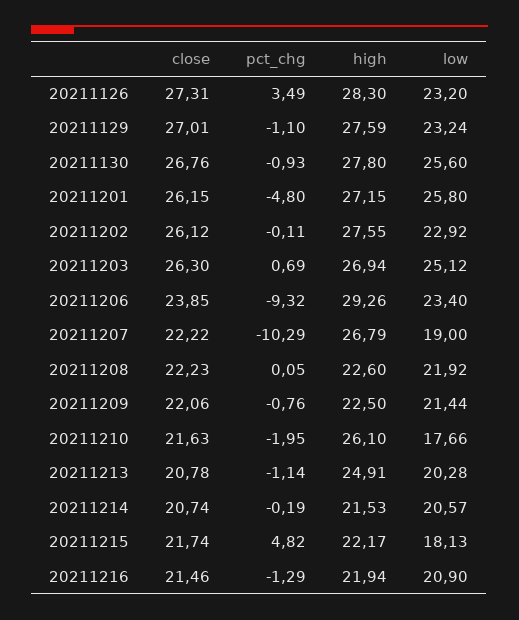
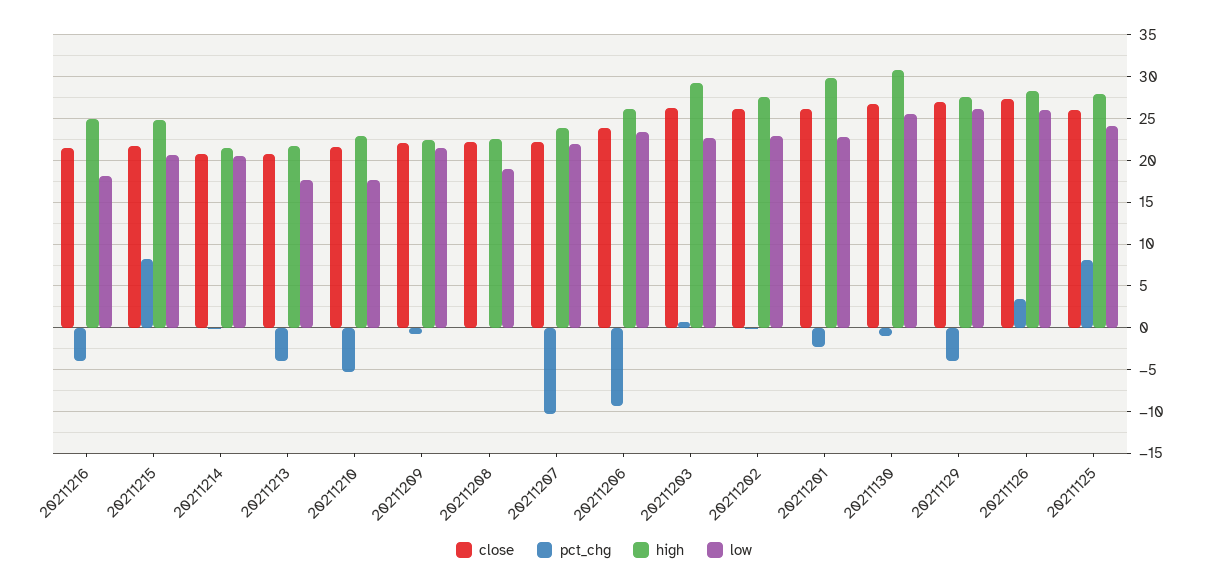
  {
    "close": {
      "20211126": 27.31,
      "20211129": 27.01,
      "20211130": 26.76,
      "20211201": 26.15,
      "20211202": 26.12,
      "20211203": 26.3,
      "20211206": 23.85,
      "20211207": 22.22,
      "20211208": 22.23,
      "20211209": 22.06,
      "20211210": 21.63,
      "20211213": 20.78,
      "20211214": 20.74,
      "20211215": 21.74,
-     "20211216": 21.46
+     "20211216": 21.46,
+     "20211125": 26
    },
    "pct_chg": {
      "20211126": 3.49,
-     "20211129": -1.1,
+     "20211129": -4,
      "20211130": -0.93,
-     "20211201": -4.8,
+     "20211201": -2,
      "20211202": -0.11,
      "20211203": 0.69,
      "20211206": -9.32,
      "20211207": -10.29,
      "20211208": 0.05,
      "20211209": -0.76,
-     "20211210": -1.95,
+     "20211210": -5,
-     "20211213": -1.14,
+     "20211213": -4,
      "20211214": -0.19,
-     "20211215": 4.82,
+     "20211215": 8,
-     "20211216": -1.29
+     "20211216": -4,
+     "20211125": 8
    },
    "high": {
      "20211126": 28.3,
      "20211129": 27.59,
-     "20211130": 27.8,
+     "20211130": 31,
-     "20211201": 27.15,
+     "20211201": 30,
      "20211202": 27.55,
-     "20211203": 26.94,
+     "20211203": 29,
-     "20211206": 29.26,
+     "20211206": 26,
-     "20211207": 26.79,
+     "20211207": 24,
      "20211208": 22.6,
      "20211209": 22.5,
-     "20211210": 26.1,
+     "20211210": 23,
-     "20211213": 24.91,
+     "20211213": 22,
      "20211214": 21.53,
-     "20211215": 22.17,
+     "20211215": 25,
-     "20211216": 21.94
+     "20211216": 25,
+     "20211125": 28
    },
    "low": {
-     "20211126": 23.2,
+     "20211126": 26,
-     "20211129": 23.24,
+     "20211129": 26,
      "20211130": 25.6,
-     "20211201": 25.8,
+     "20211201": 23,
      "20211202": 22.92,
-     "20211203": 25.12,
+     "20211203": 23,
      "20211206": 23.4,
-     "20211207": 19,
+     "20211207": 22,
-     "20211208": 21.92,
+     "20211208": 19,
      "20211209": 21.44,
      "20211210": 17.66,
-     "20211213": 20.28,
+     "20211213": 18,
      "20211214": 20.57,
-     "20211215": 18.13,
+     "20211215": 21,
-     "20211216": 20.9
+     "20211216": 18,
+     "20211125": 24
    }
  }

